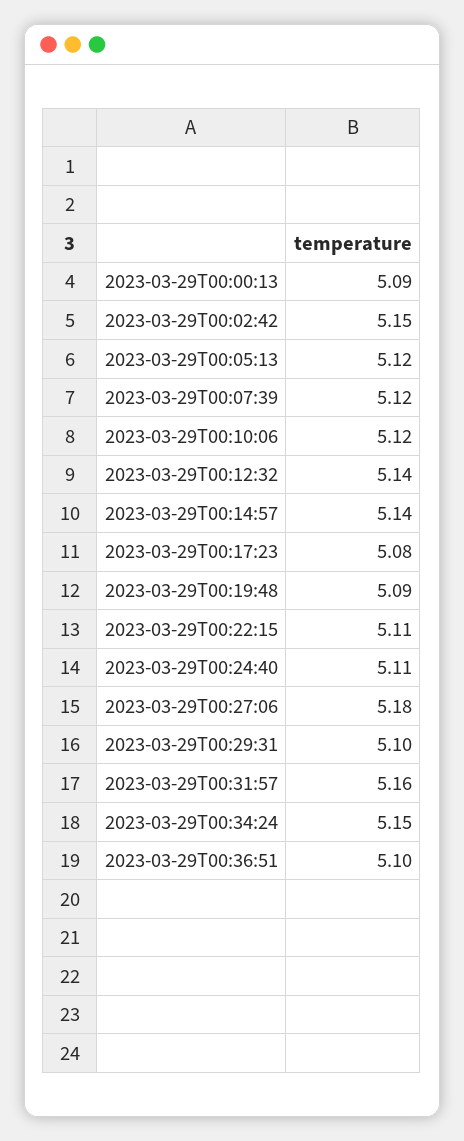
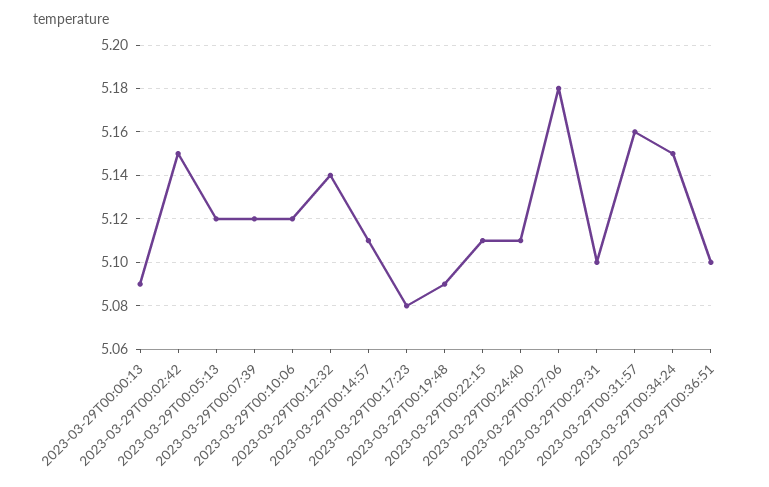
  {
    "2023-03-29T00:00:13": 5.09,
    "2023-03-29T00:02:42": 5.15,
    "2023-03-29T00:05:13": 5.12,
    "2023-03-29T00:07:39": 5.12,
    "2023-03-29T00:10:06": 5.12,
    "2023-03-29T00:12:32": 5.14,
-   "2023-03-29T00:14:57": 5.14,
+   "2023-03-29T00:14:57": 5.11,
    "2023-03-29T00:17:23": 5.08,
    "2023-03-29T00:19:48": 5.09,
    "2023-03-29T00:22:15": 5.11,
    "2023-03-29T00:24:40": 5.11,
    "2023-03-29T00:27:06": 5.18,
    "2023-03-29T00:29:31": 5.1,
    "2023-03-29T00:31:57": 5.16,
    "2023-03-29T00:34:24": 5.15,
    "2023-03-29T00:36:51": 5.1
  }

